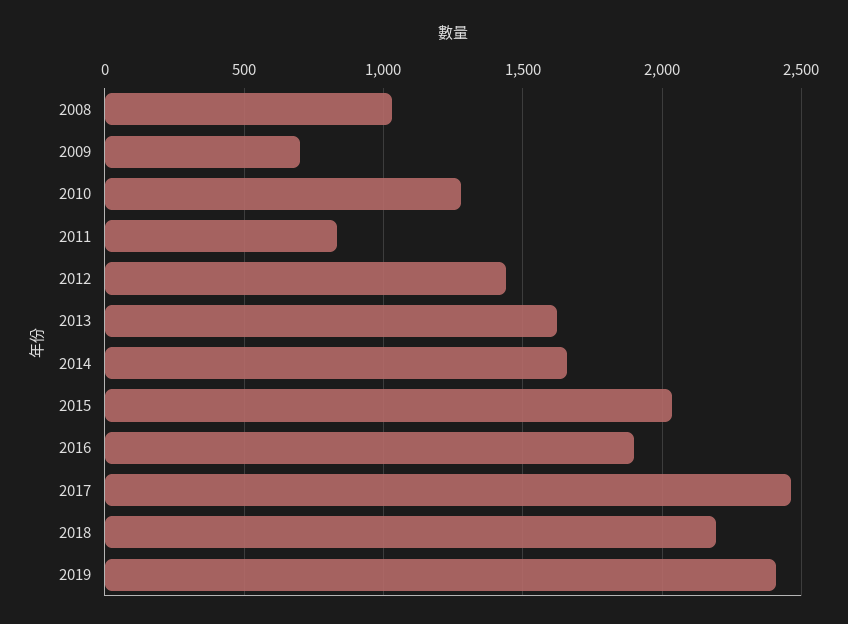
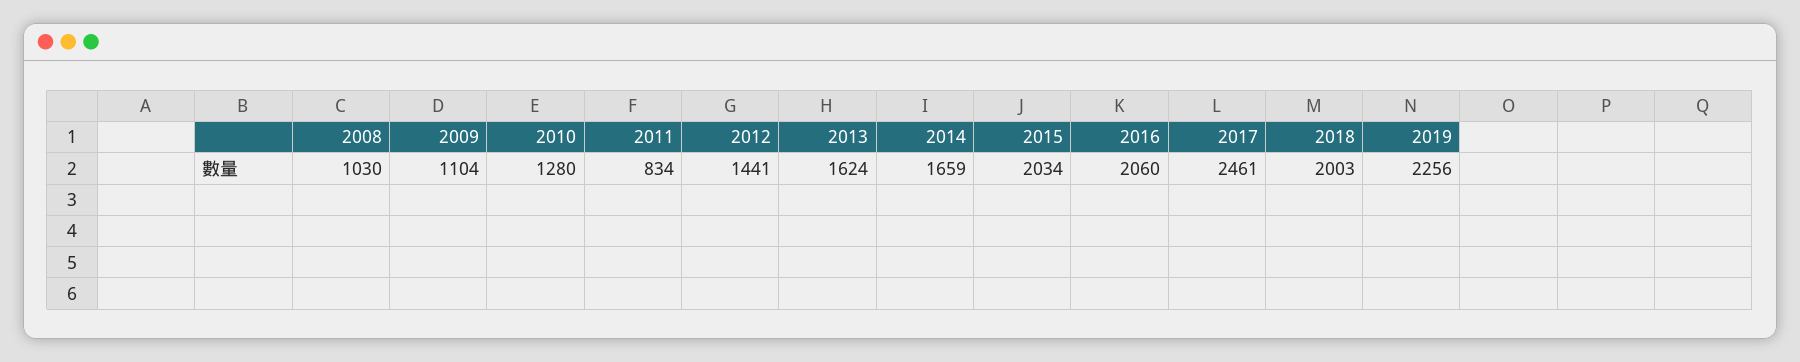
  {
    "2008": 1030,
-   "2009": 700,
+   "2009": 1104,
    "2010": 1280,
    "2011": 834,
    "2012": 1441,
    "2013": 1624,
    "2014": 1659,
    "2015": 2034,
-   "2016": 1900,
+   "2016": 2060,
    "2017": 2461,
-   "2018": 2200,
+   "2018": 2003,
-   "2019": 2400
+   "2019": 2256
  }

